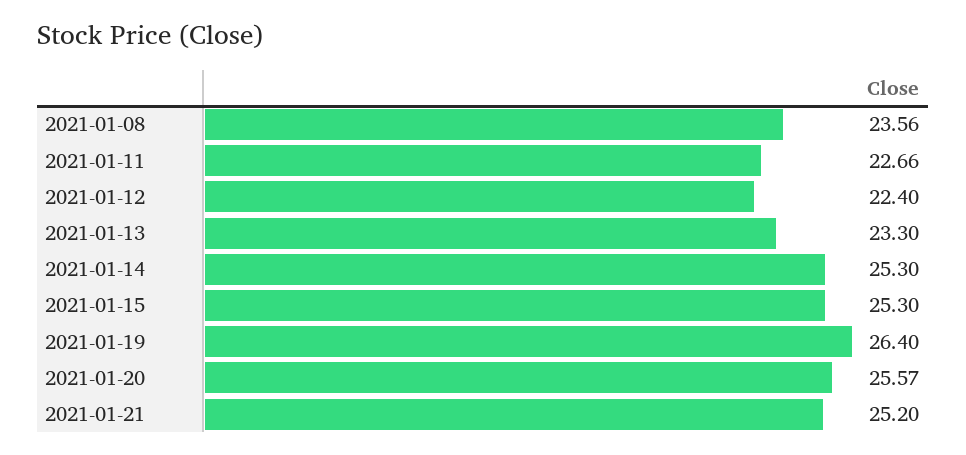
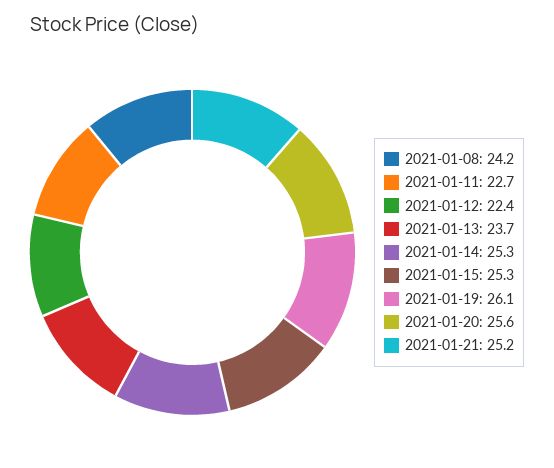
  {
-   "2021-01-08": 23.56,
+   "2021-01-08": 24.2,
    "2021-01-11": 22.66,
    "2021-01-12": 22.4,
-   "2021-01-13": 23.3,
+   "2021-01-13": 23.7,
    "2021-01-14": 25.3,
    "2021-01-15": 25.3,
-   "2021-01-19": 26.4,
+   "2021-01-19": 26.1,
    "2021-01-20": 25.57,
    "2021-01-21": 25.2
  }

